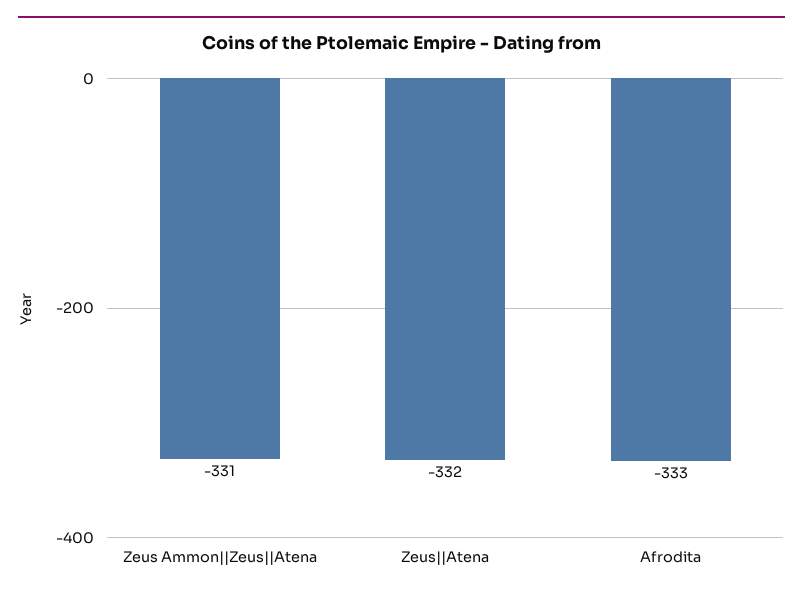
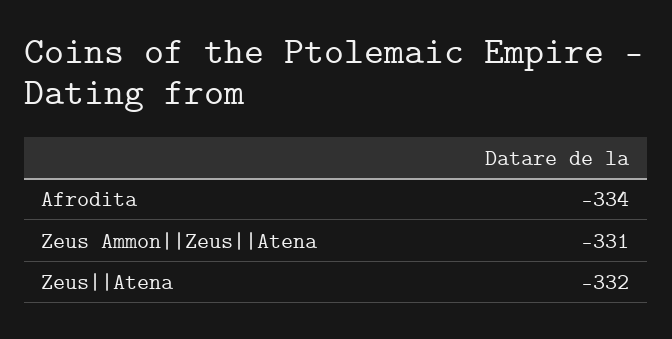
  {
    "Zeus Ammon||Zeus||Atena": -331,
    "Zeus||Atena": -332,
-   "Afrodita": -333
+   "Afrodita": -334
  }

